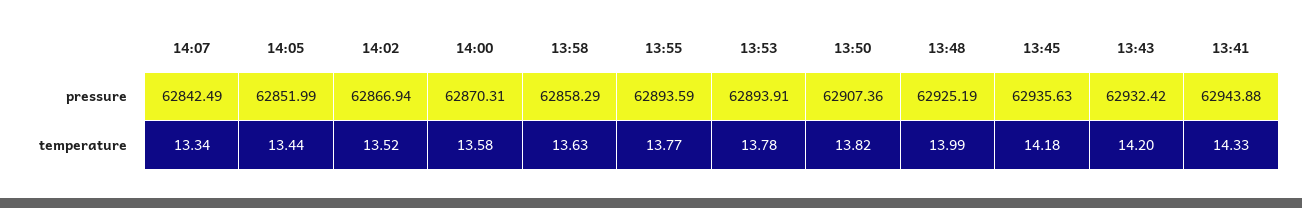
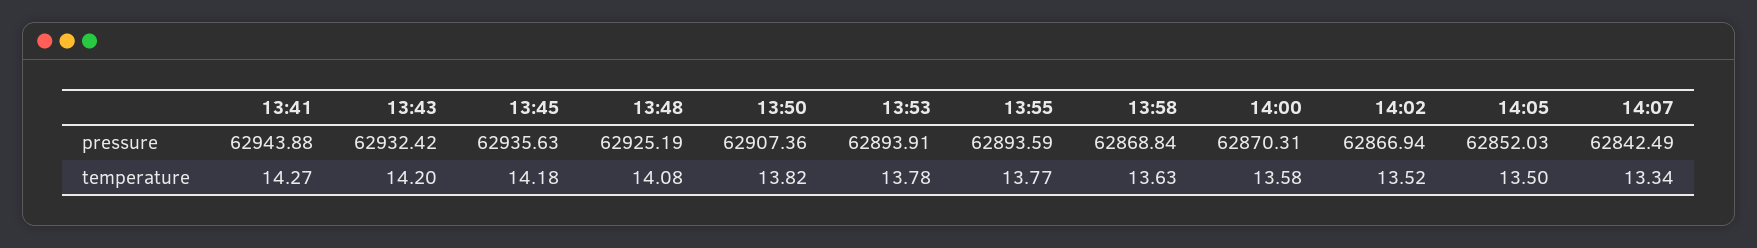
  {
    "14:07": {
      "pressure": 62842.49,
      "temperature": 13.34
    },
    "14:05": {
-     "pressure": 62851.99,
+     "pressure": 62852.03,
-     "temperature": 13.44
+     "temperature": 13.5
    },
    "14:02": {
      "pressure": 62866.94,
      "temperature": 13.52
    },
    "14:00": {
      "pressure": 62870.31,
      "temperature": 13.58
    },
    "13:58": {
-     "pressure": 62858.29,
+     "pressure": 62868.84,
      "temperature": 13.63
    },
    "13:55": {
      "pressure": 62893.59,
      "temperature": 13.77
    },
    "13:53": {
      "pressure": 62893.91,
      "temperature": 13.78
    },
    "13:50": {
      "pressure": 62907.36,
      "temperature": 13.82
    },
    "13:48": {
      "pressure": 62925.19,
-     "temperature": 13.99
+     "temperature": 14.08
    },
    "13:45": {
      "pressure": 62935.63,
      "temperature": 14.18
    },
    "13:43": {
      "pressure": 62932.42,
      "temperature": 14.2
    },
    "13:41": {
      "pressure": 62943.88,
-     "temperature": 14.33
+     "temperature": 14.27
    }
  }

